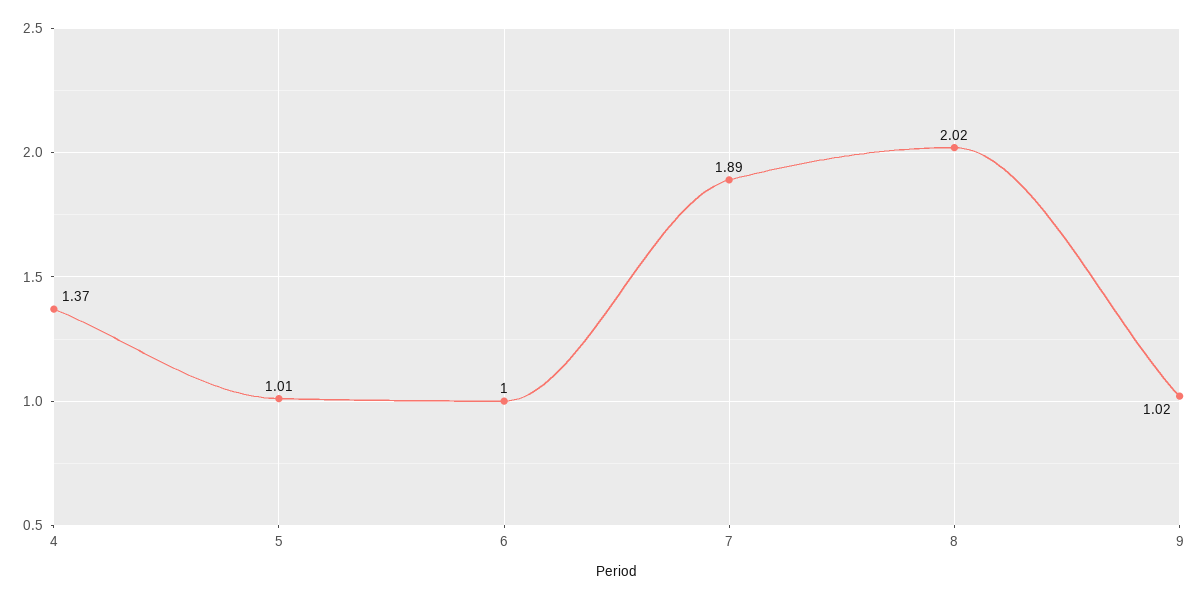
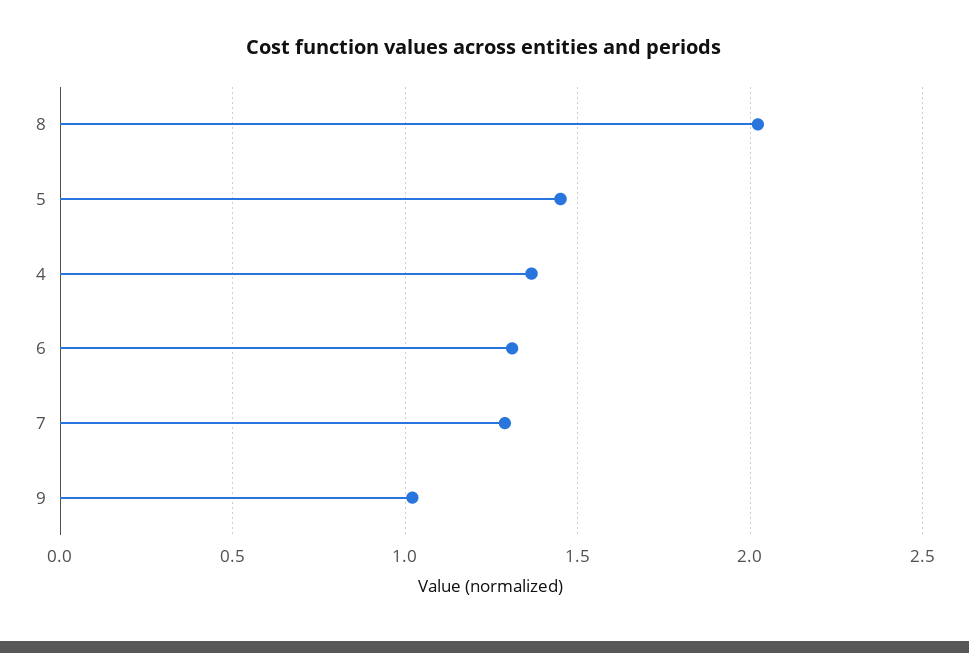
  {
    "4": 1.37,
-   "5": 1.01,
+   "5": 1.45,
-   "6": 1,
+   "6": 1.3,
-   "7": 1.89,
+   "7": 1.3,
    "8": 2.02,
    "9": 1.02
  }

